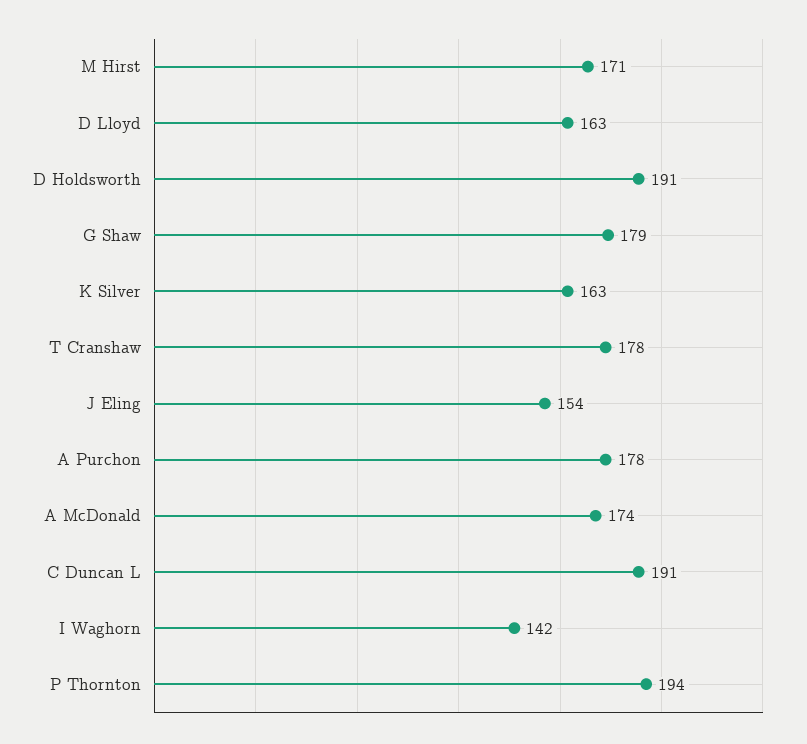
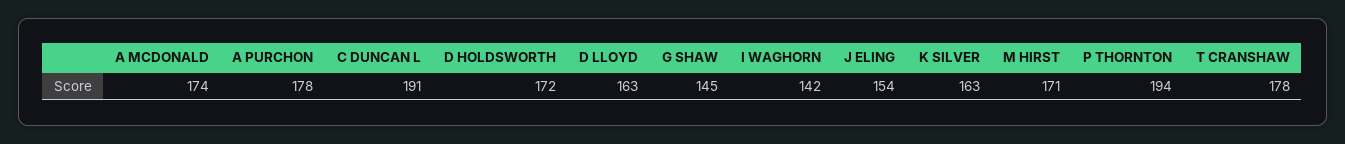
  {
    "M Hirst": 171,
    "D Lloyd": 163,
-   "D Holdsworth": 191,
+   "D Holdsworth": 172,
-   "G Shaw": 179,
+   "G Shaw": 145,
    "K Silver": 163,
    "T Cranshaw": 178,
    "J Eling": 154,
    "A Purchon": 178,
    "A McDonald": 174,
    "C Duncan L": 191,
    "I Waghorn": 142,
    "P Thornton": 194
  }

